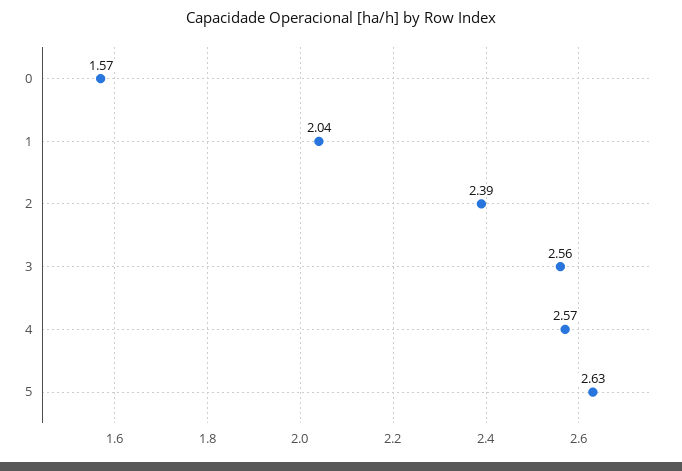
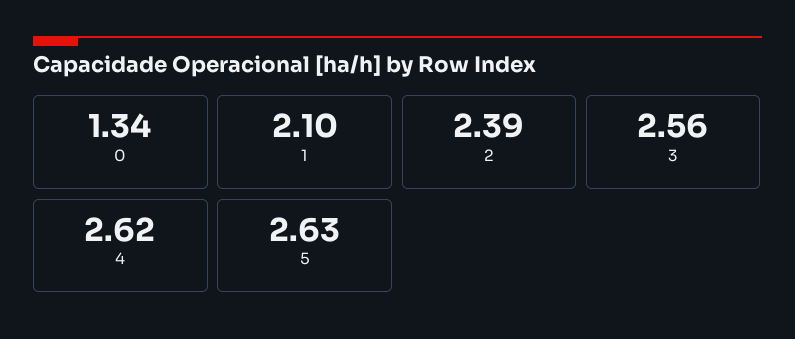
  {
-   "0": 1.57,
+   "0": 1.34,
-   "1": 2.04,
+   "1": 2.1,
    "2": 2.39,
    "3": 2.56,
-   "4": 2.57,
+   "4": 2.62,
    "5": 2.63
  }

